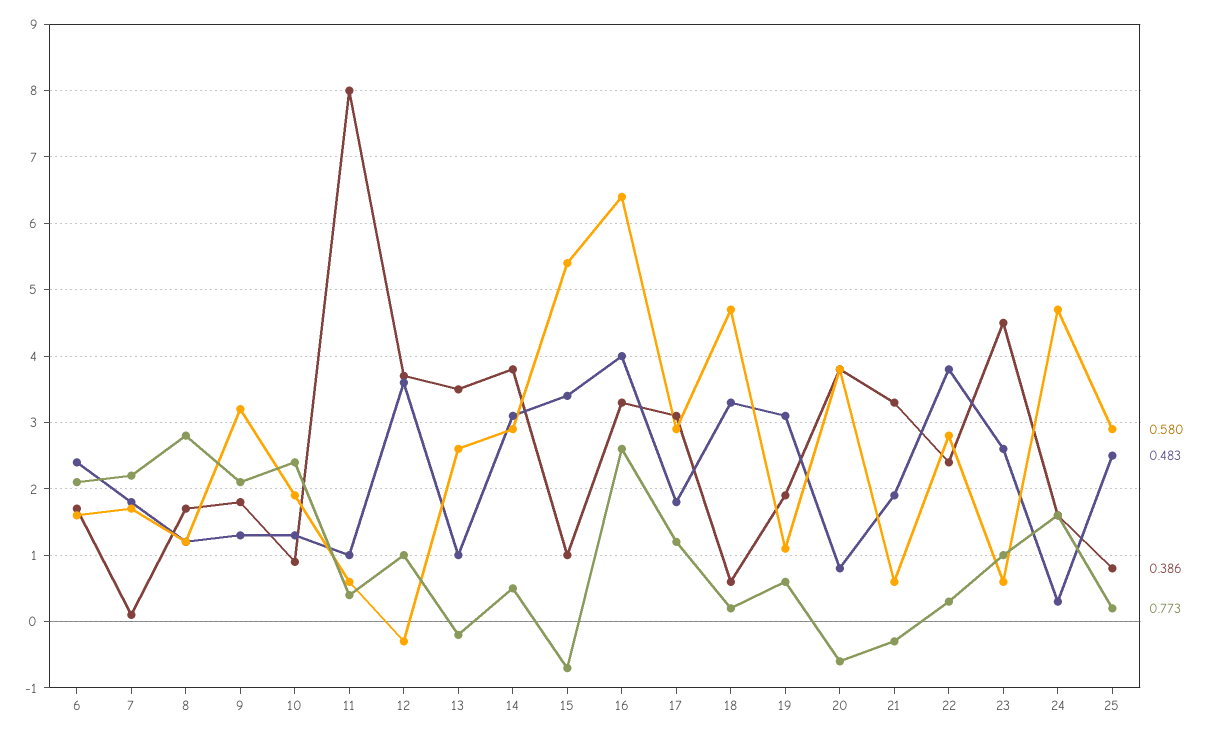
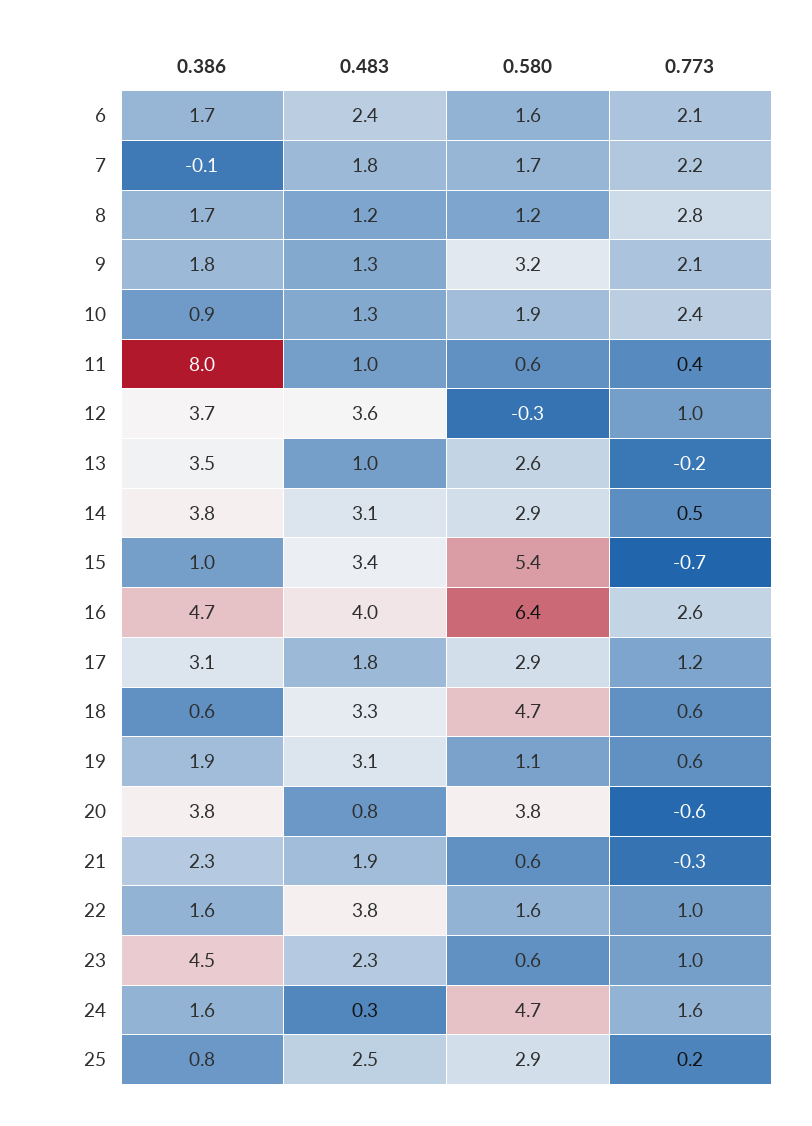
  {
    "0.580": {
      "6": 1.6,
      "7": 1.7,
      "8": 1.2,
      "9": 3.2,
      "10": 1.9,
      "11": 0.6,
      "12": -0.3,
      "13": 2.6,
      "14": 2.9,
      "15": 5.4,
      "16": 6.4,
      "17": 2.9,
      "18": 4.7,
      "19": 1.1,
      "20": 3.8,
      "21": 0.6,
-     "22": 2.8,
+     "22": 1.6,
      "23": 0.6,
      "24": 4.7,
      "25": 2.9
    },
    "0.483": {
      "6": 2.4,
      "7": 1.8,
      "8": 1.2,
      "9": 1.3,
      "10": 1.3,
      "11": 1,
      "12": 3.6,
      "13": 1,
      "14": 3.1,
      "15": 3.4,
      "16": 4,
      "17": 1.8,
      "18": 3.3,
      "19": 3.1,
      "20": 0.8,
      "21": 1.9,
      "22": 3.8,
-     "23": 2.6,
+     "23": 2.3,
      "24": 0.3,
      "25": 2.5
    },
    "0.386": {
      "6": 1.7,
-     "7": 0.1,
+     "7": -0.1,
      "8": 1.7,
      "9": 1.8,
      "10": 0.9,
      "11": 8,
      "12": 3.7,
      "13": 3.5,
      "14": 3.8,
      "15": 1,
-     "16": 3.3,
+     "16": 4.7,
      "17": 3.1,
      "18": 0.6,
      "19": 1.9,
      "20": 3.8,
-     "21": 3.3,
+     "21": 2.3,
-     "22": 2.4,
+     "22": 1.6,
      "23": 4.5,
      "24": 1.6,
      "25": 0.8
    },
    "0.773": {
      "6": 2.1,
      "7": 2.2,
      "8": 2.8,
      "9": 2.1,
      "10": 2.4,
      "11": 0.4,
      "12": 1,
      "13": -0.2,
      "14": 0.5,
      "15": -0.7,
      "16": 2.6,
      "17": 1.2,
-     "18": 0.2,
+     "18": 0.6,
      "19": 0.6,
      "20": -0.6,
      "21": -0.3,
-     "22": 0.3,
+     "22": 1,
      "23": 1,
      "24": 1.6,
      "25": 0.2
    }
  }

